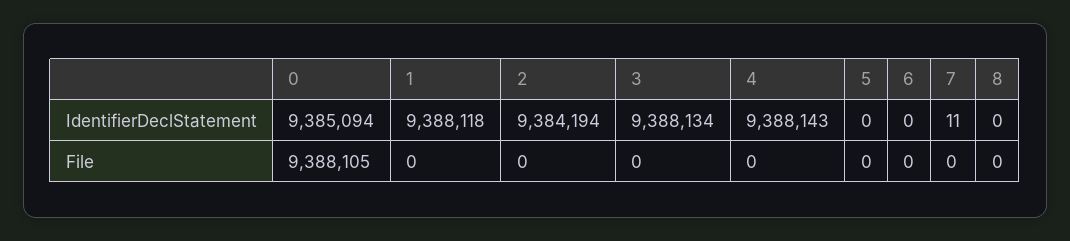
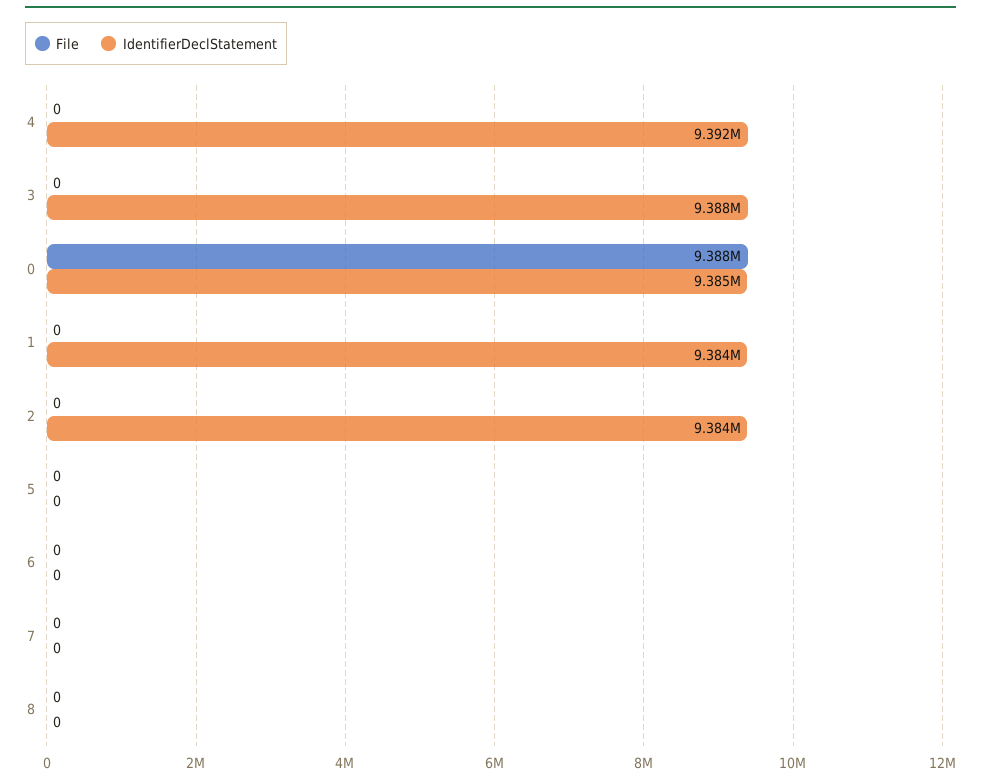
  {
    "IdentifierDeclStatement": {
      "0": 9385094,
-     "1": 9388118,
+     "1": 9384000,
      "2": 9384194,
      "3": 9388134,
-     "4": 9388143,
+     "4": 9392000,
      "5": 0,
      "6": 0,
-     "7": 11,
+     "7": 0,
      "8": 0
    },
    "File": {
      "0": 9388105,
      "1": 0,
      "2": 0,
      "3": 0,
      "4": 0,
      "5": 0,
      "6": 0,
      "7": 0,
      "8": 0
    }
  }

